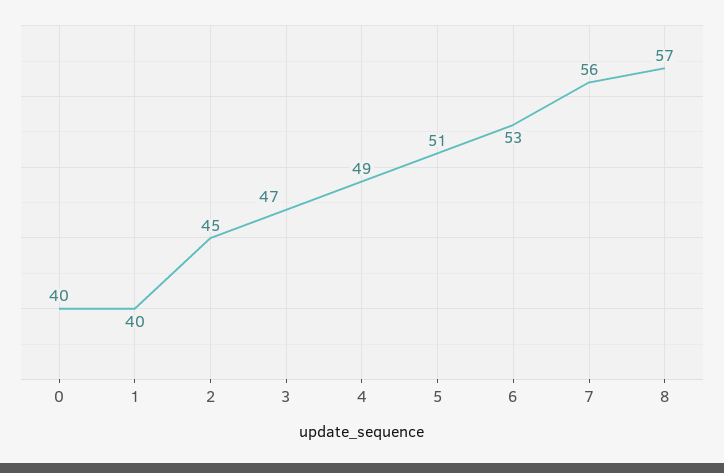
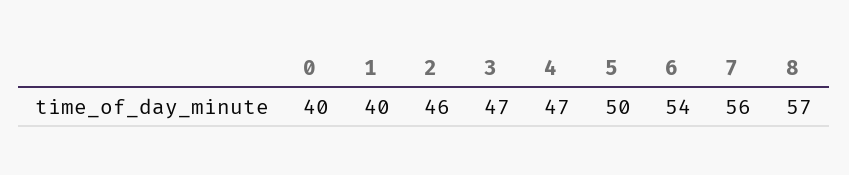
  {
    "0": 40,
    "1": 40,
-   "2": 45,
+   "2": 46,
    "3": 47,
-   "4": 49,
+   "4": 47,
-   "5": 51,
+   "5": 50,
-   "6": 53,
+   "6": 54,
    "7": 56,
    "8": 57
  }

